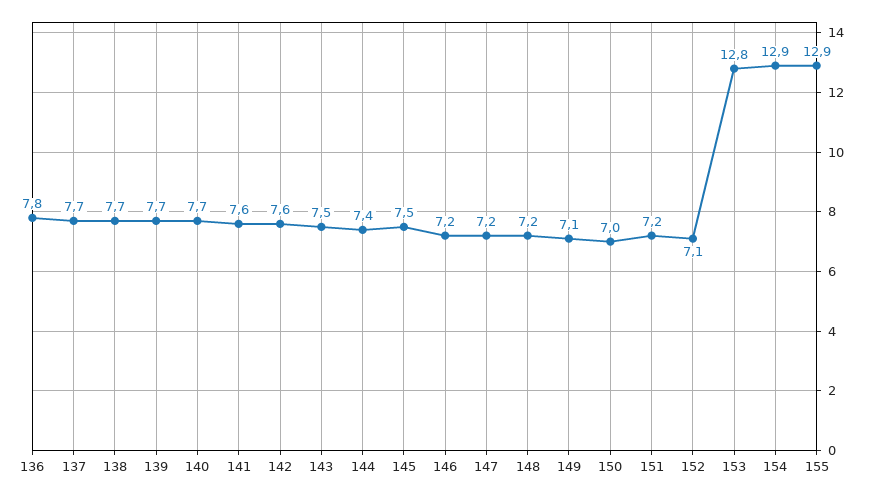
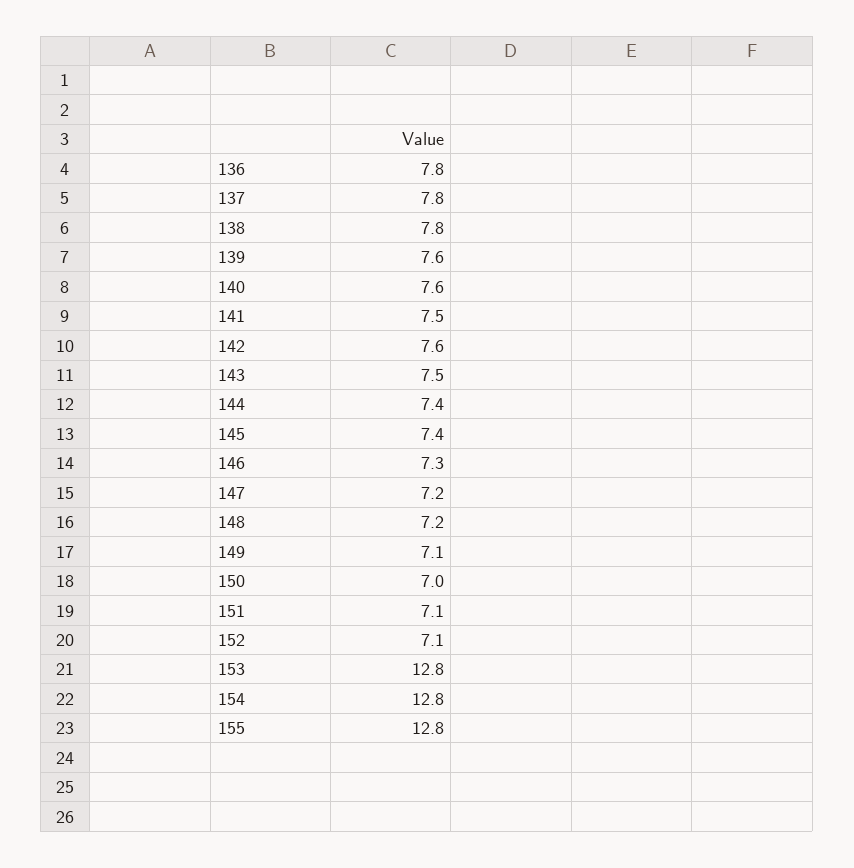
  {
    "136": 7.8,
-   "137": 7.7,
+   "137": 7.8,
-   "138": 7.7,
+   "138": 7.8,
-   "139": 7.7,
+   "139": 7.6,
-   "140": 7.7,
+   "140": 7.6,
-   "141": 7.6,
+   "141": 7.5,
    "142": 7.6,
    "143": 7.5,
    "144": 7.4,
-   "145": 7.5,
+   "145": 7.4,
-   "146": 7.2,
+   "146": 7.3,
    "147": 7.2,
    "148": 7.2,
    "149": 7.1,
    "150": 7,
-   "151": 7.2,
+   "151": 7.1,
    "152": 7.1,
    "153": 12.8,
-   "154": 12.9,
+   "154": 12.8,
-   "155": 12.9
+   "155": 12.8
  }

